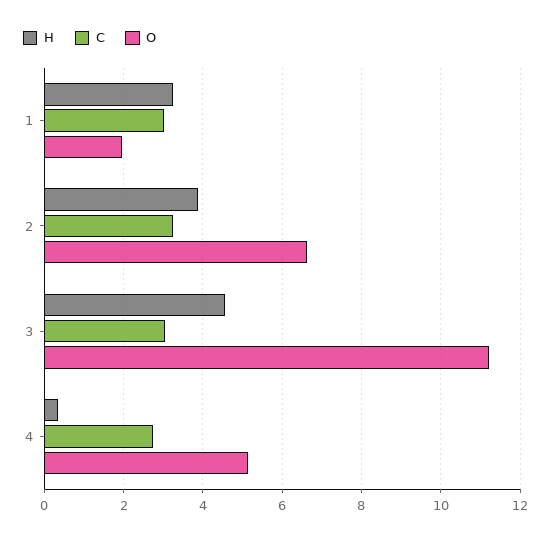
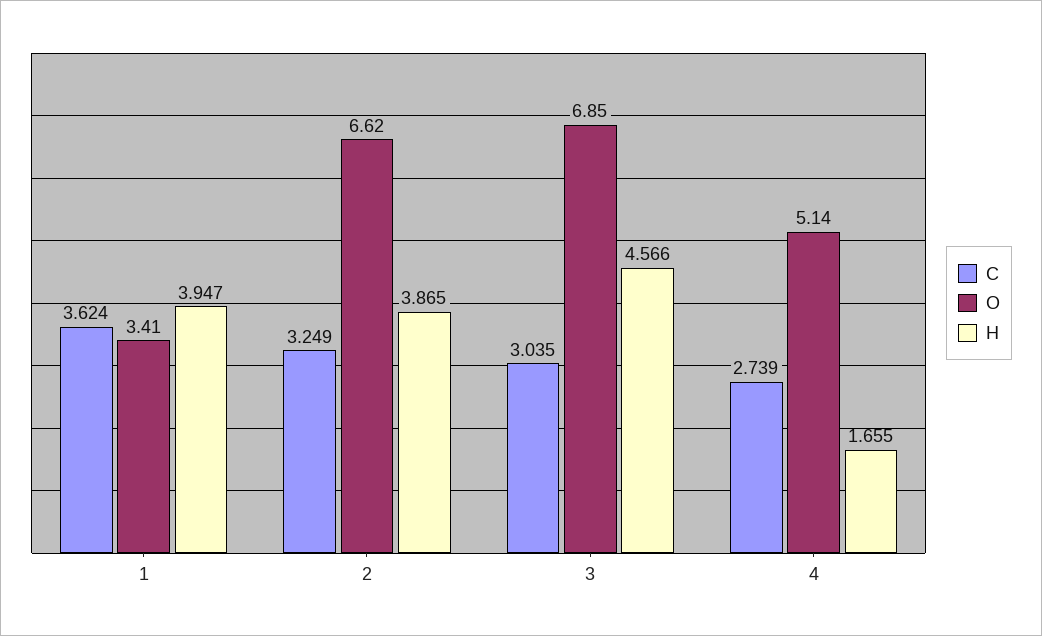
  {
    "H": {
-     "1": 3.2,
+     "1": 3.947,
      "2": 3.865,
      "3": 4.566,
-     "4": 0.4
+     "4": 1.655
    },
    "C": {
-     "1": 3,
+     "1": 3.624,
      "2": 3.249,
      "3": 3.035,
      "4": 2.739
    },
    "O": {
-     "1": 2,
+     "1": 3.41,
      "2": 6.62,
-     "3": 11.2,
+     "3": 6.85,
      "4": 5.14
    }
  }

